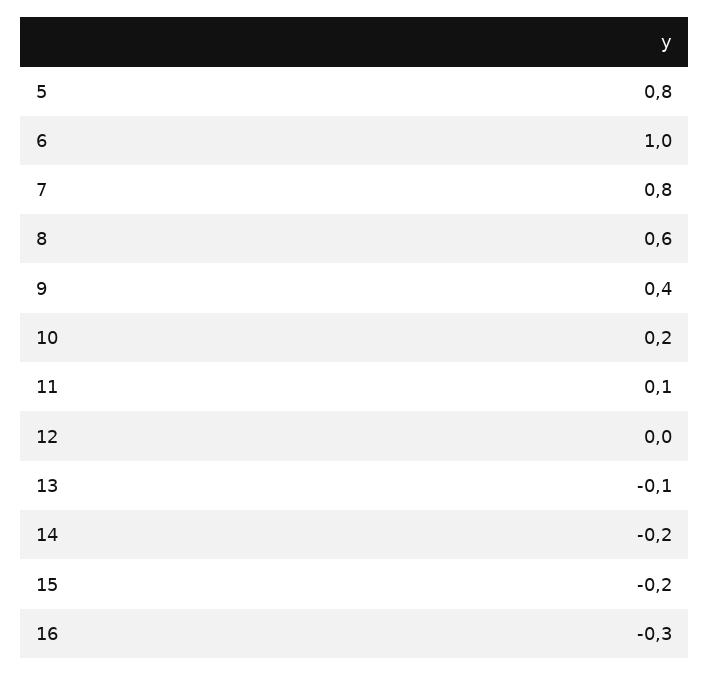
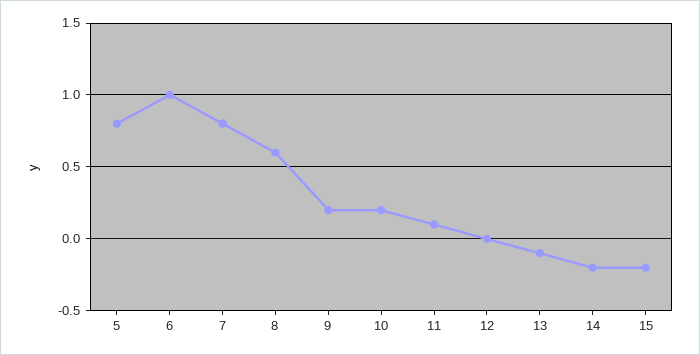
  {
    "5": 0.8,
    "6": 1,
    "7": 0.8,
    "8": 0.6,
-   "9": 0.4,
+   "9": 0.2,
    "10": 0.2,
    "11": 0.1,
    "12": 0,
    "13": -0.1,
    "14": -0.2,
-   "15": -0.2,
+   "15": -0.2
-   "16": -0.3
  }

